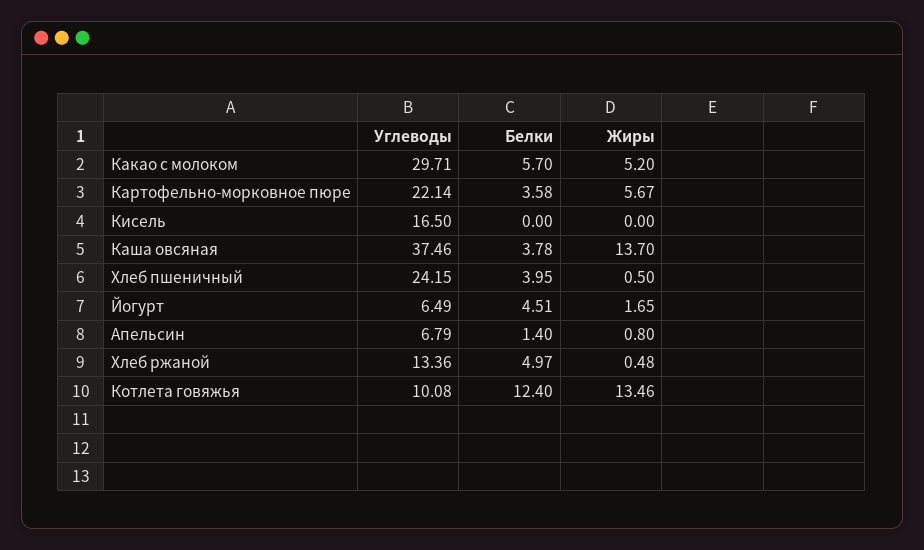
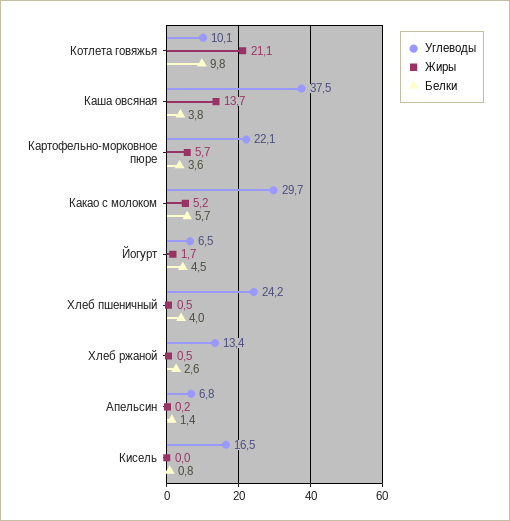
  {
    "Углеводы": {
      "Какао с молоком": 29.71,
      "Картофельно-морковное пюре": 22.14,
      "Кисель": 16.5,
      "Каша овсяная": 37.46,
      "Хлеб пшеничный": 24.15,
      "Йогурт": 6.49,
      "Апельсин": 6.79,
      "Хлеб ржаной": 13.36,
      "Котлета говяжья": 10.08
    },
    "Белки": {
      "Какао с молоком": 5.7,
      "Картофельно-морковное пюре": 3.58,
-     "Кисель": 0,
+     "Кисель": 0.8,
      "Каша овсяная": 3.78,
      "Хлеб пшеничный": 3.95,
      "Йогурт": 4.51,
      "Апельсин": 1.4,
-     "Хлеб ржаной": 4.97,
+     "Хлеб ржаной": 2.6,
-     "Котлета говяжья": 12.4
+     "Котлета говяжья": 9.8
    },
    "Жиры": {
      "Какао с молоком": 5.2,
      "Картофельно-морковное пюре": 5.67,
      "Кисель": 0,
      "Каша овсяная": 13.7,
      "Хлеб пшеничный": 0.5,
      "Йогурт": 1.65,
-     "Апельсин": 0.8,
+     "Апельсин": 0.2,
      "Хлеб ржаной": 0.48,
-     "Котлета говяжья": 13.46
+     "Котлета говяжья": 21.1
    }
  }

